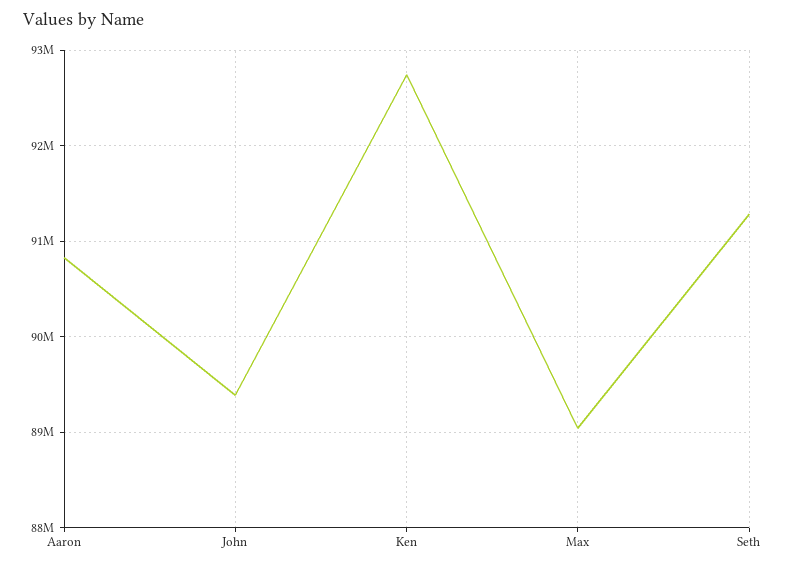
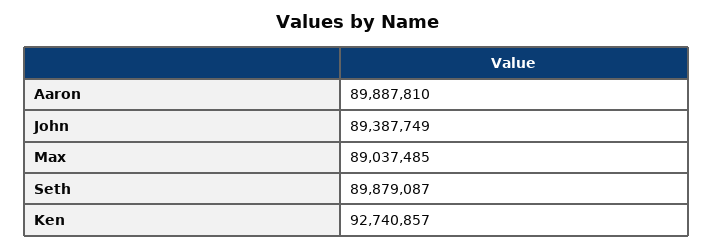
  {
-   "Aaron": 90800000,
+   "Aaron": 89887810,
    "John": 89387749,
    "Ken": 92740857,
    "Max": 89037485,
-   "Seth": 91300000
+   "Seth": 89879087
  }

